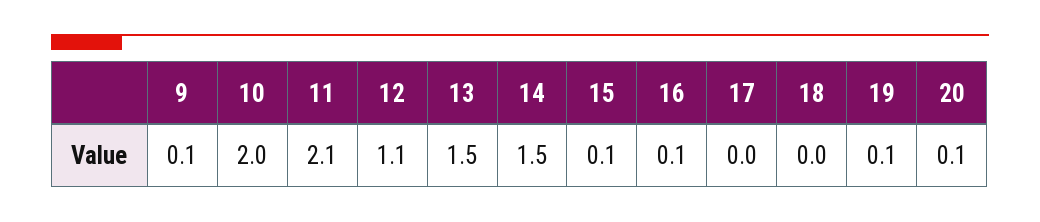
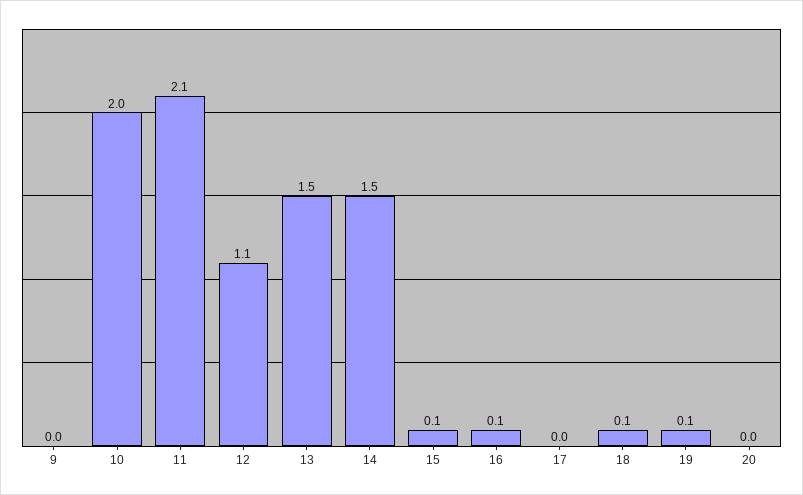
  {
-   "9": 0.1,
+   "9": 0,
    "10": 2,
    "11": 2.1,
    "12": 1.1,
    "13": 1.5,
    "14": 1.5,
    "15": 0.1,
    "16": 0.1,
    "17": 0,
-   "18": 0,
+   "18": 0.1,
    "19": 0.1,
-   "20": 0.1
+   "20": 0
  }

